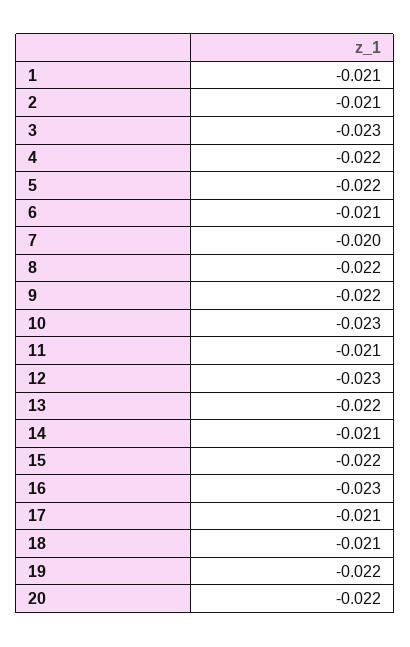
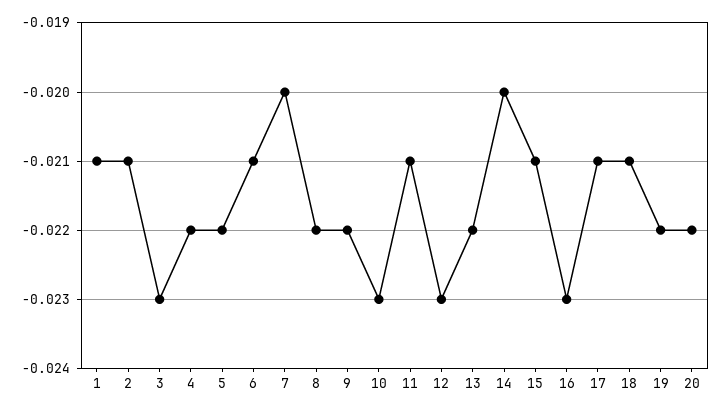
  {
    "1": -0.021,
    "2": -0.021,
    "3": -0.023,
    "4": -0.022,
    "5": -0.022,
    "6": -0.021,
    "7": -0.02,
    "8": -0.022,
    "9": -0.022,
    "10": -0.023,
    "11": -0.021,
    "12": -0.023,
    "13": -0.022,
-   "14": -0.021,
+   "14": -0.02,
-   "15": -0.022,
+   "15": -0.021,
    "16": -0.023,
    "17": -0.021,
    "18": -0.021,
    "19": -0.022,
    "20": -0.022
  }

